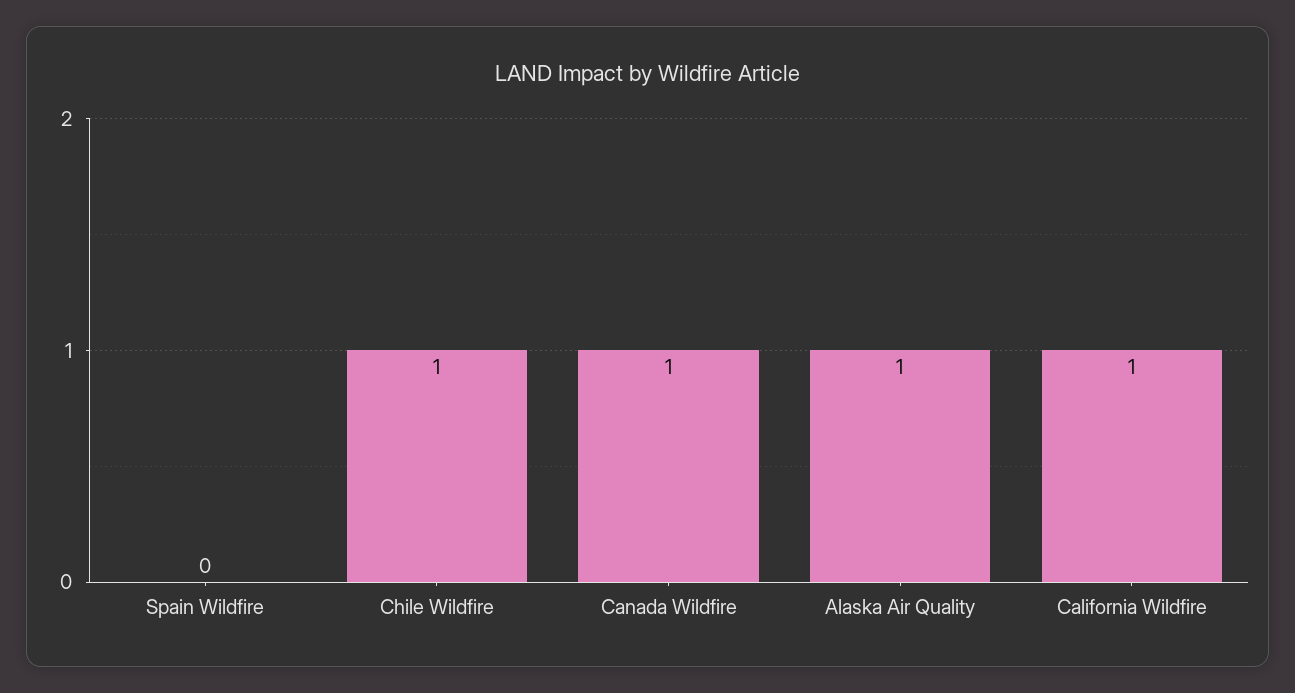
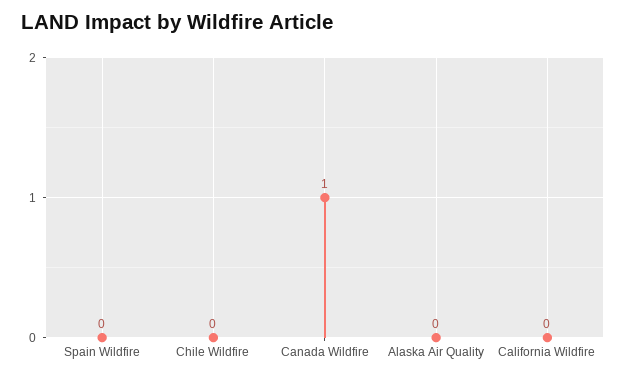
  {
    "Spain Wildfire": 0,
-   "Chile Wildfire": 1,
+   "Chile Wildfire": 0,
    "Canada Wildfire": 1,
-   "Alaska Air Quality": 1,
+   "Alaska Air Quality": 0,
-   "California Wildfire": 1
+   "California Wildfire": 0
  }

